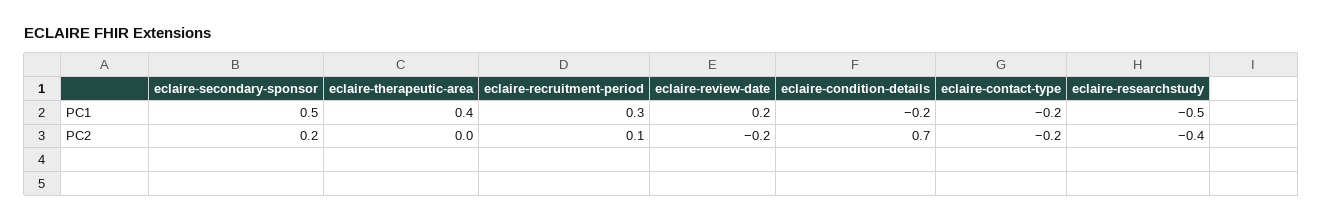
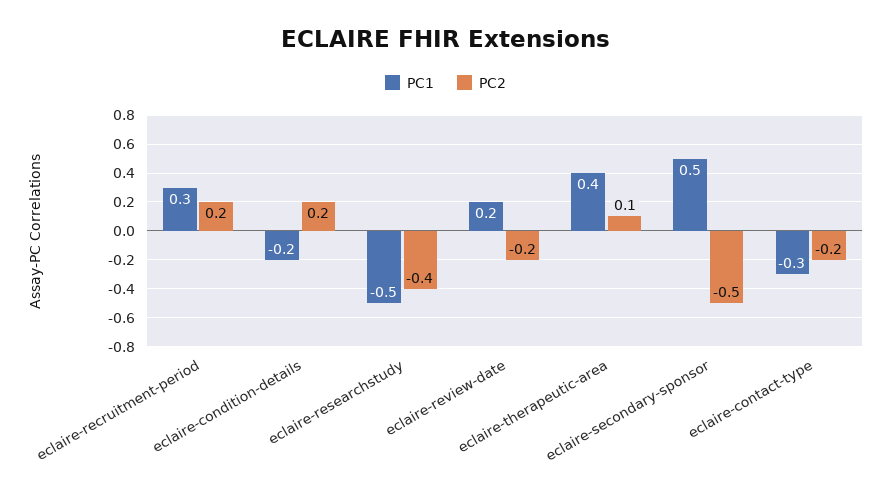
  {
    "PC1": {
      "eclaire-secondary-sponsor": 0.5,
      "eclaire-therapeutic-area": 0.4,
      "eclaire-recruitment-period": 0.3,
      "eclaire-review-date": 0.2,
      "eclaire-condition-details": -0.2,
-     "eclaire-contact-type": -0.2,
+     "eclaire-contact-type": -0.3,
      "eclaire-researchstudy": -0.5
    },
    "PC2": {
-     "eclaire-secondary-sponsor": 0.2,
+     "eclaire-secondary-sponsor": -0.5,
-     "eclaire-therapeutic-area": 0,
+     "eclaire-therapeutic-area": 0.1,
-     "eclaire-recruitment-period": 0.1,
+     "eclaire-recruitment-period": 0.2,
      "eclaire-review-date": -0.2,
-     "eclaire-condition-details": 0.7,
+     "eclaire-condition-details": 0.2,
      "eclaire-contact-type": -0.2,
      "eclaire-researchstudy": -0.4
    }
  }

